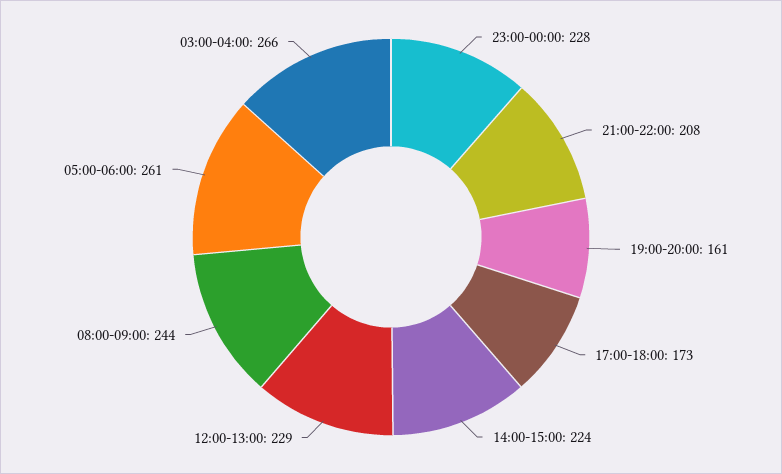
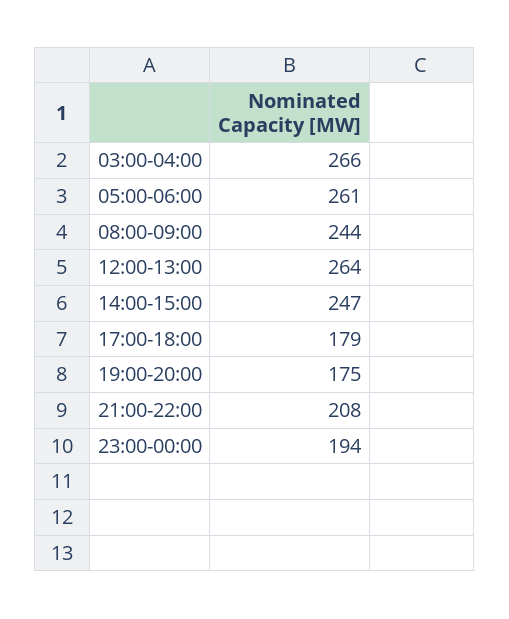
  {
-   "23:00-00:00": 228,
+   "23:00-00:00": 194,
    "21:00-22:00": 208,
-   "19:00-20:00": 161,
+   "19:00-20:00": 175,
-   "17:00-18:00": 173,
+   "17:00-18:00": 179,
-   "14:00-15:00": 224,
+   "14:00-15:00": 247,
-   "12:00-13:00": 229,
+   "12:00-13:00": 264,
    "08:00-09:00": 244,
    "05:00-06:00": 261,
    "03:00-04:00": 266
  }

